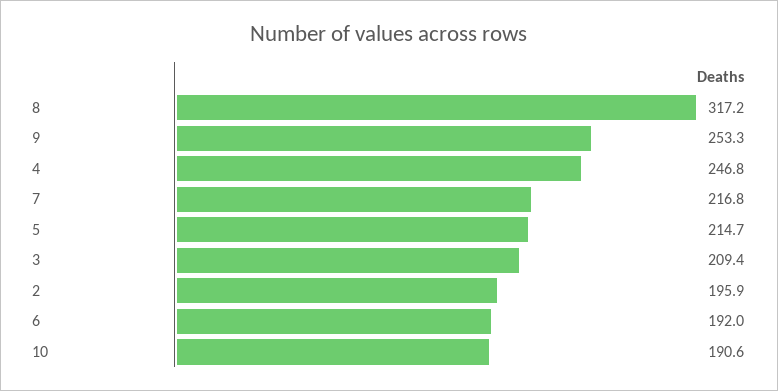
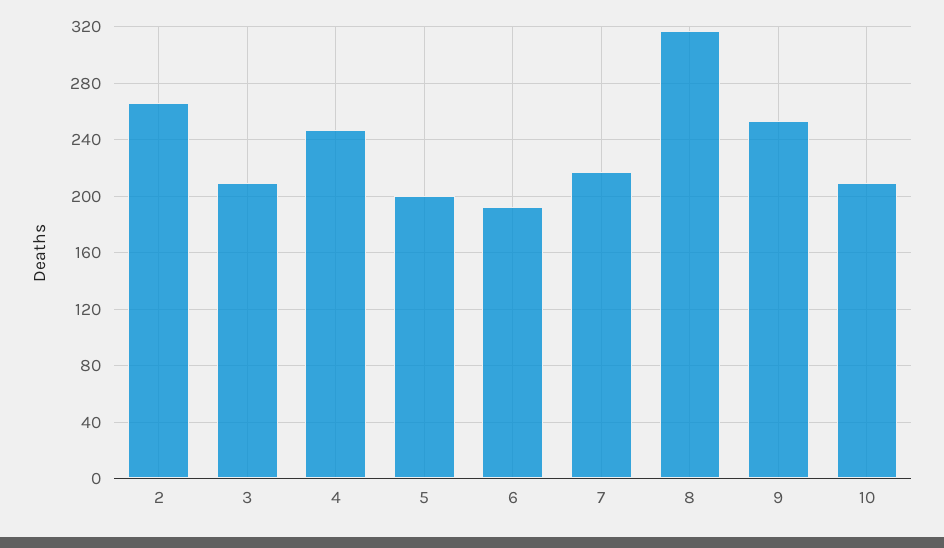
  {
    "8": 317.2,
    "9": 253.3,
    "4": 246.8,
    "7": 216.8,
-   "5": 214.7,
+   "5": 200,
    "3": 209.4,
-   "2": 195.9,
+   "2": 265,
    "6": 192,
-   "10": 190.6
+   "10": 210
  }

